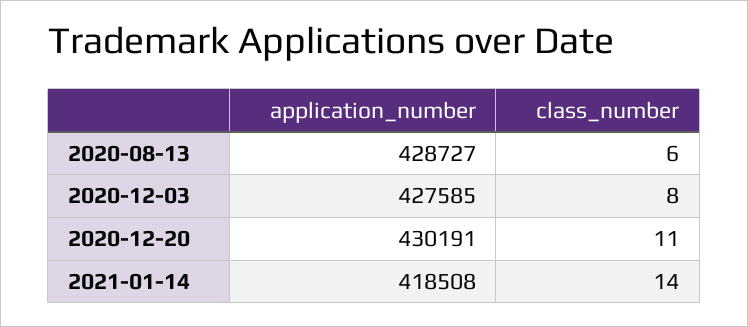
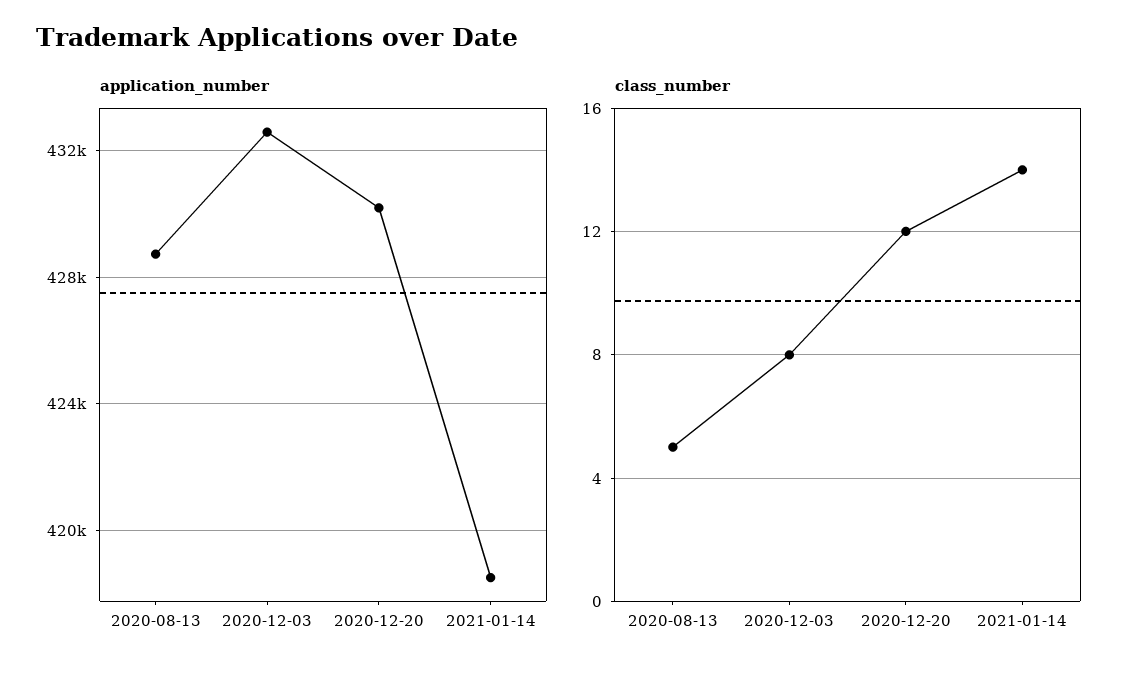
  {
    "application_number": {
      "2020-08-13": 428727,
-     "2020-12-03": 427585,
+     "2020-12-03": 432500,
      "2020-12-20": 430191,
      "2021-01-14": 418508
    },
    "class_number": {
-     "2020-08-13": 6,
+     "2020-08-13": 5,
      "2020-12-03": 8,
-     "2020-12-20": 11,
+     "2020-12-20": 12,
      "2021-01-14": 14
    }
  }

